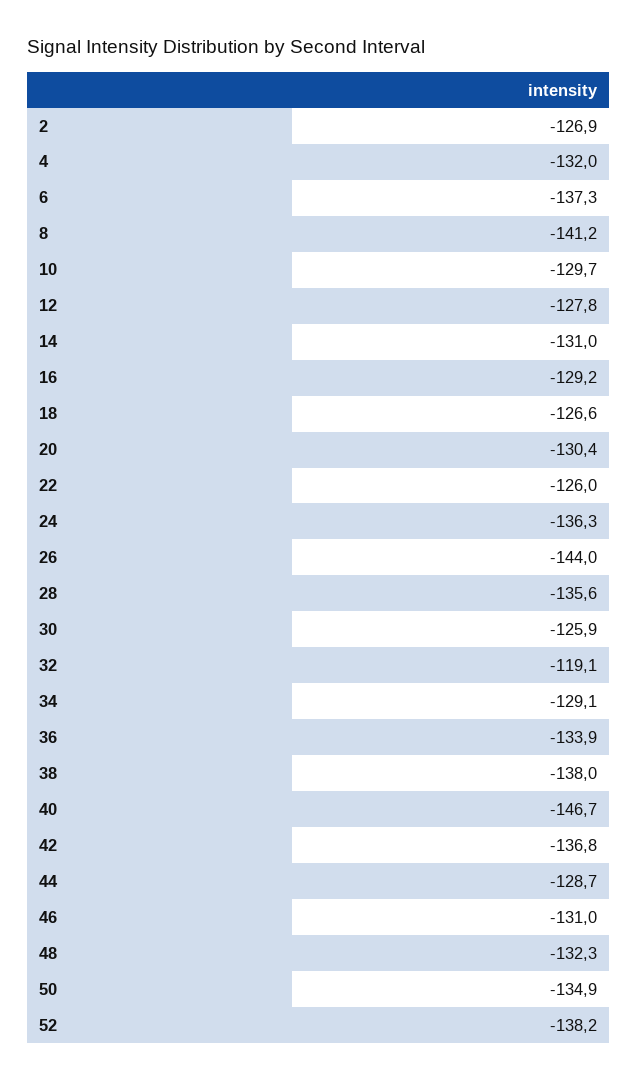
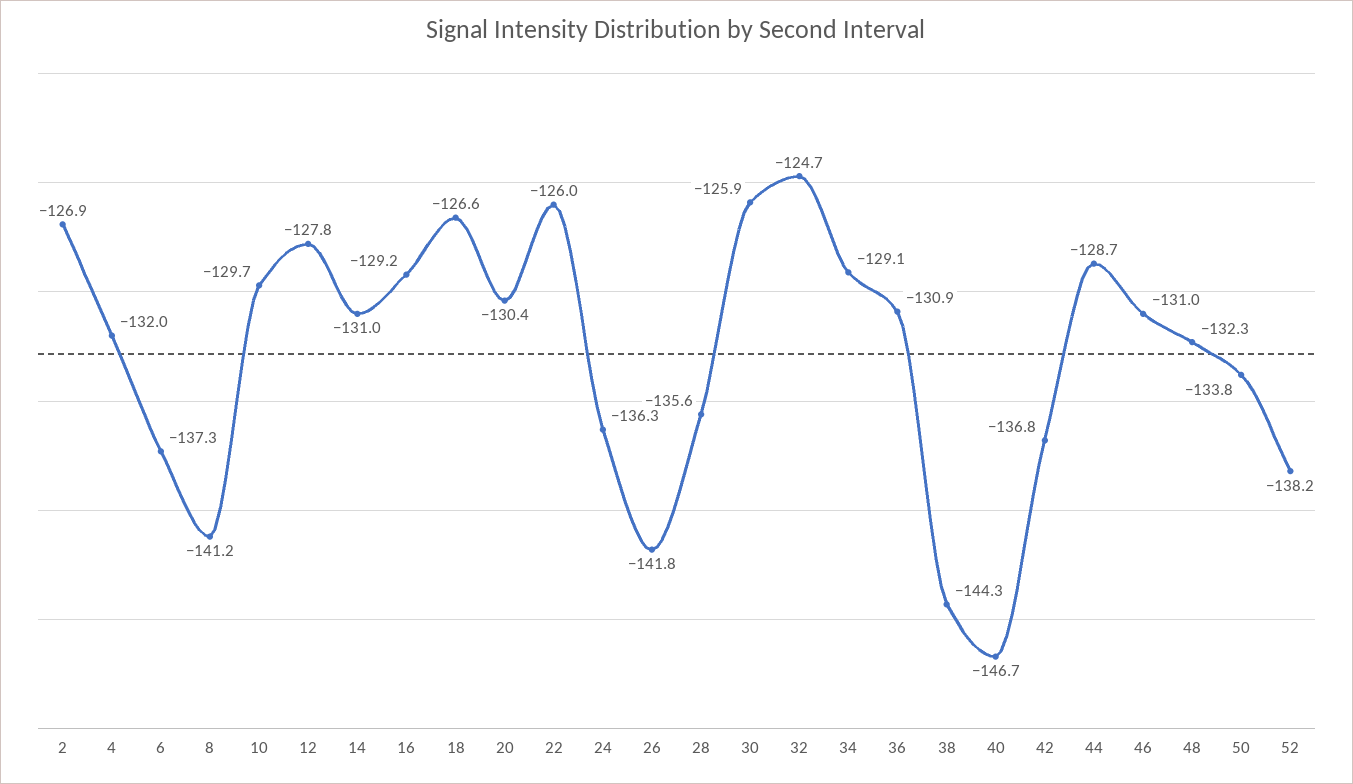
  {
    "2": -126.9,
    "4": -132,
    "6": -137.3,
    "8": -141.2,
    "10": -129.7,
    "12": -127.8,
    "14": -131,
    "16": -129.2,
    "18": -126.6,
    "20": -130.4,
    "22": -126,
    "24": -136.3,
-   "26": -144,
+   "26": -141.8,
    "28": -135.6,
    "30": -125.9,
-   "32": -119.1,
+   "32": -124.7,
    "34": -129.1,
-   "36": -133.9,
+   "36": -130.9,
-   "38": -138,
+   "38": -144.3,
    "40": -146.7,
    "42": -136.8,
    "44": -128.7,
    "46": -131,
    "48": -132.3,
-   "50": -134.9,
+   "50": -133.8,
    "52": -138.2
  }

